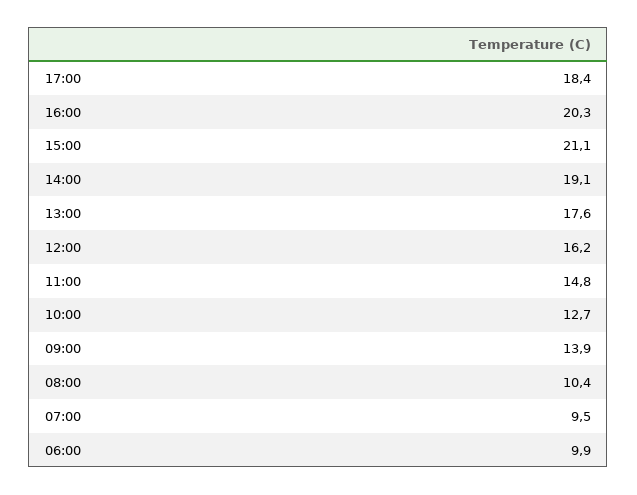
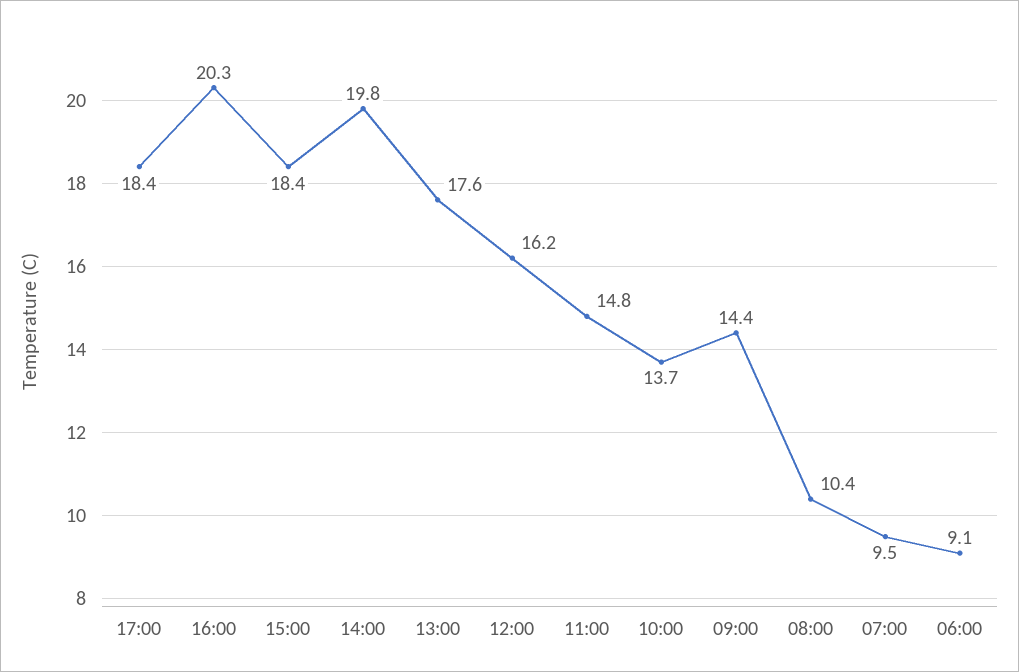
  {
    "17:00": 18.4,
    "16:00": 20.3,
-   "15:00": 21.1,
+   "15:00": 18.4,
-   "14:00": 19.1,
+   "14:00": 19.8,
    "13:00": 17.6,
    "12:00": 16.2,
    "11:00": 14.8,
-   "10:00": 12.7,
+   "10:00": 13.7,
-   "09:00": 13.9,
+   "09:00": 14.4,
    "08:00": 10.4,
    "07:00": 9.5,
-   "06:00": 9.9
+   "06:00": 9.1
  }

